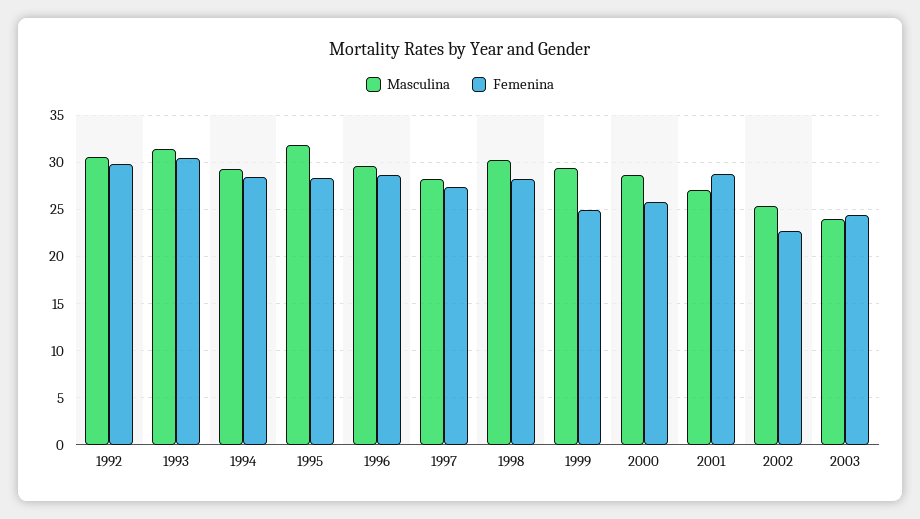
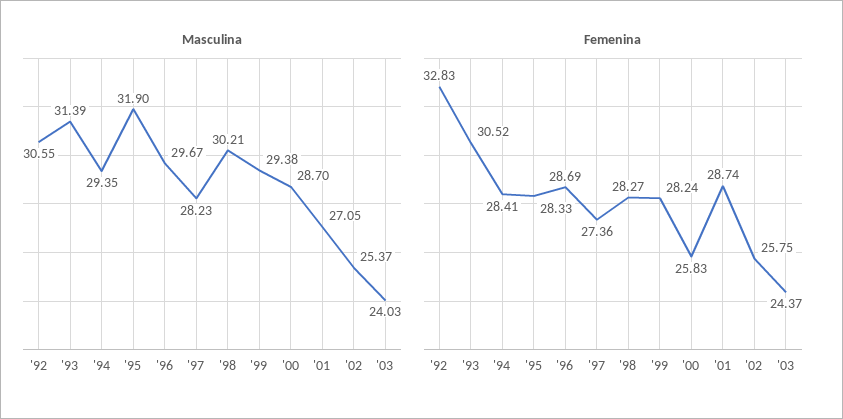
  {
    "Masculina": {
      "1992": 30.55,
      "1993": 31.39,
      "1994": 29.35,
      "1995": 31.9,
      "1996": 29.67,
      "1997": 28.23,
      "1998": 30.21,
      "1999": 29.38,
      "2000": 28.7,
      "2001": 27.05,
      "2002": 25.37,
      "2003": 24.03
    },
    "Femenina": {
-     "1992": 30,
+     "1992": 32.83,
      "1993": 30.52,
      "1994": 28.41,
      "1995": 28.33,
      "1996": 28.69,
      "1997": 27.36,
      "1998": 28.27,
-     "1999": 25,
+     "1999": 28.24,
      "2000": 25.83,
      "2001": 28.74,
-     "2002": 23,
+     "2002": 25.75,
      "2003": 24.37
    }
  }

